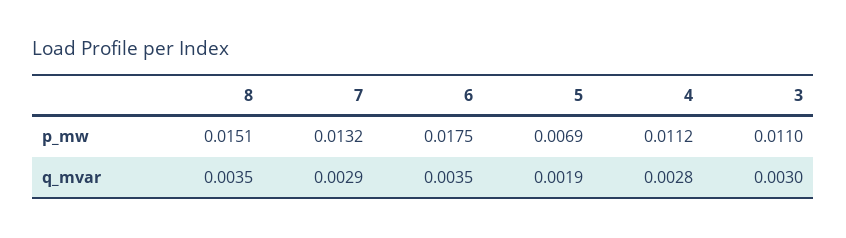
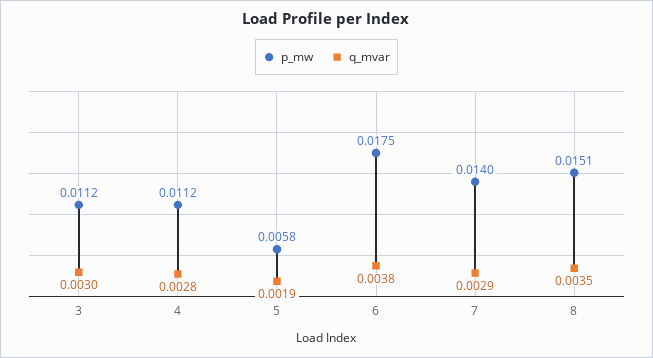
  {
    "p_mw": {
      "8": 0.0151,
-     "7": 0.0132,
+     "7": 0.014,
      "6": 0.0175,
-     "5": 0.0069,
+     "5": 0.0058,
      "4": 0.0112,
-     "3": 0.011
+     "3": 0.0112
    },
    "q_mvar": {
      "8": 0.0035,
      "7": 0.0029,
-     "6": 0.0035,
+     "6": 0.0038,
      "5": 0.0019,
      "4": 0.0028,
      "3": 0.003
    }
  }

